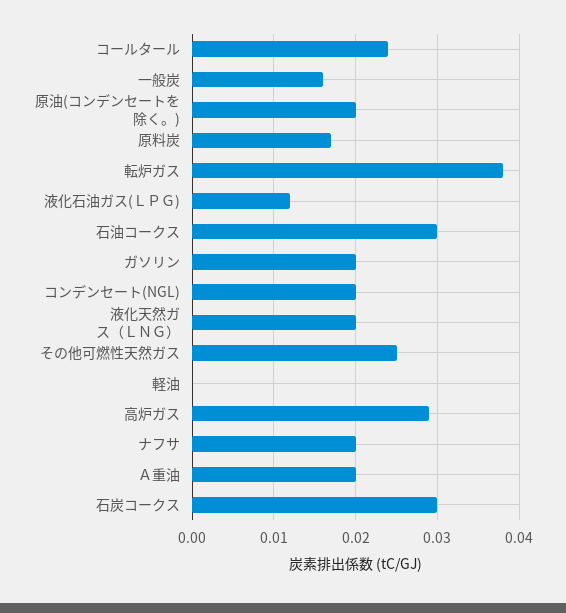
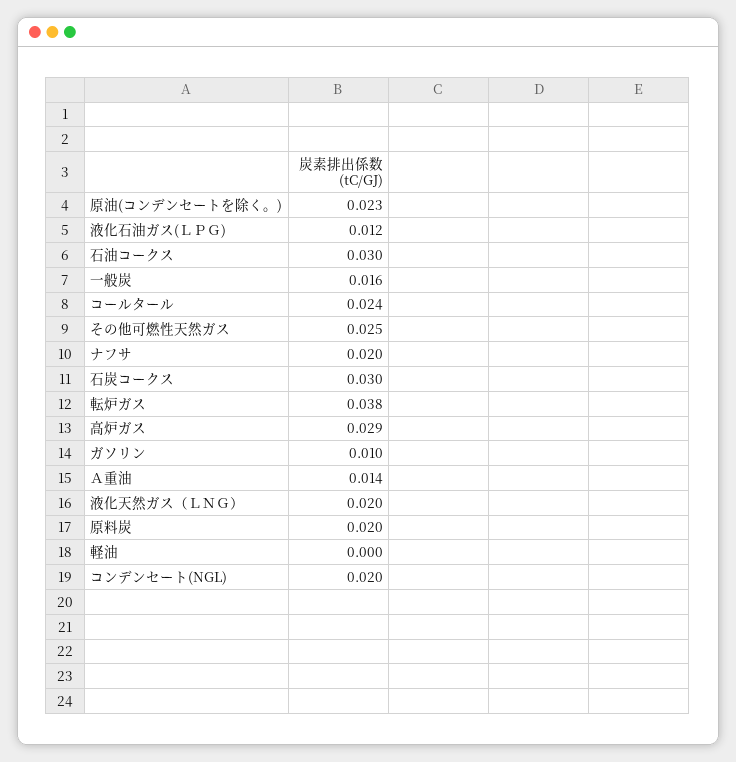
  {
    "コールタール": 0.024,
    "一般炭": 0.016,
-   "原油(コンデンセートを除く。)": 0.02,
+   "原油(コンデンセートを除く。)": 0.023,
-   "原料炭": 0.017,
+   "原料炭": 0.02,
    "転炉ガス": 0.038,
    "液化石油ガス(ＬＰＧ)": 0.012,
    "石油コークス": 0.03,
-   "ガソリン": 0.02,
+   "ガソリン": 0.01,
    "コンデンセート(NGL)": 0.02,
    "液化天然ガス（ＬＮＧ）": 0.02,
    "その他可燃性天然ガス": 0.025,
    "軽油": 0,
    "高炉ガス": 0.029,
    "ナフサ": 0.02,
-   "Ａ重油": 0.02,
+   "Ａ重油": 0.014,
    "石炭コークス": 0.03
  }

